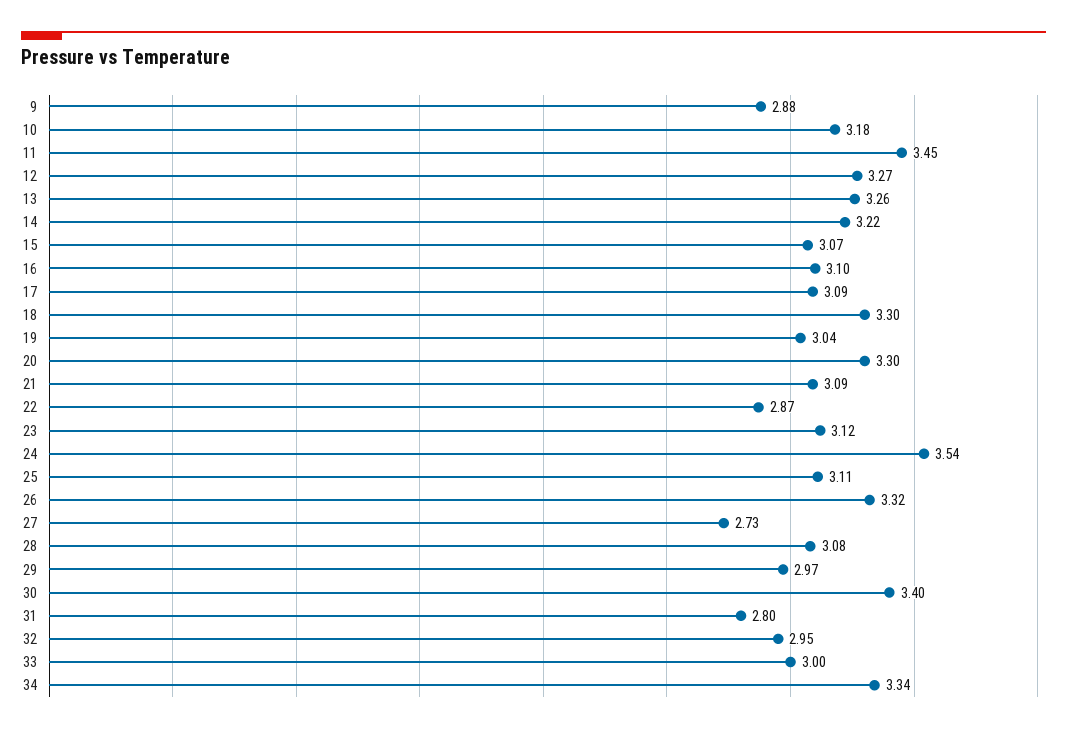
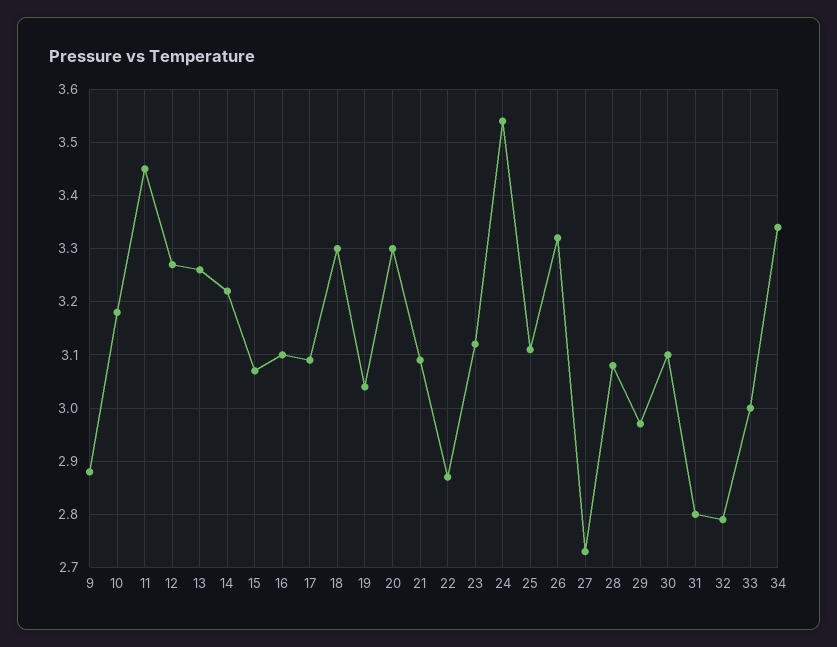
  {
    "9": 2.88,
    "10": 3.18,
    "11": 3.45,
    "12": 3.27,
    "13": 3.26,
    "14": 3.22,
    "15": 3.07,
    "16": 3.1,
    "17": 3.09,
    "18": 3.3,
    "19": 3.04,
    "20": 3.3,
    "21": 3.09,
    "22": 2.87,
    "23": 3.12,
    "24": 3.54,
    "25": 3.11,
    "26": 3.32,
    "27": 2.73,
    "28": 3.08,
    "29": 2.97,
-   "30": 3.4,
+   "30": 3.1,
    "31": 2.8,
-   "32": 2.95,
+   "32": 2.8,
    "33": 3,
    "34": 3.34
  }

